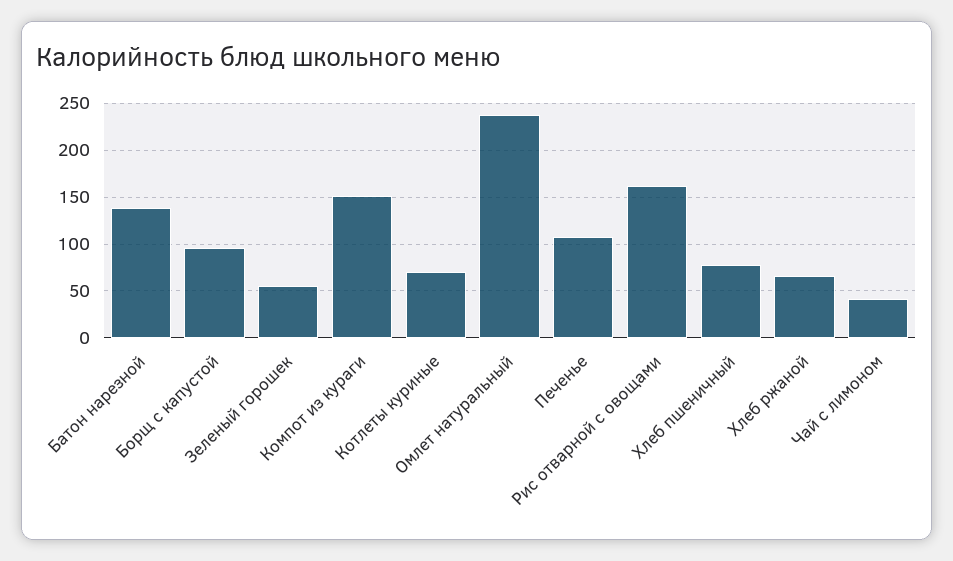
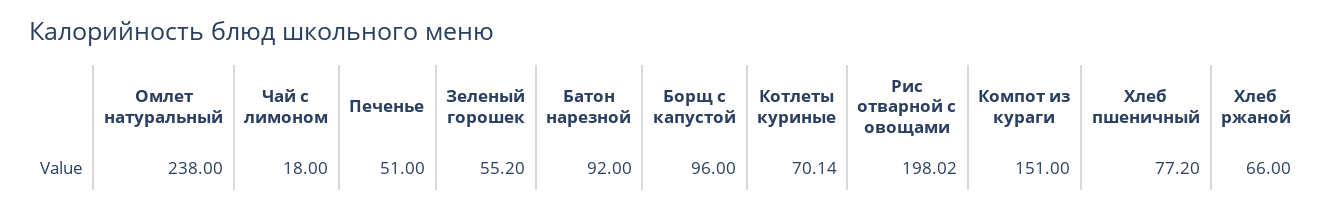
  {
-   "Батон нарезной": 140,
+   "Батон нарезной": 92,
    "Борщ с капустой": 96,
    "Зеленый горошек": 55.2,
    "Компот из кураги": 151,
    "Котлеты куриные": 70.14,
    "Омлет натуральный": 238,
-   "Печенье": 110,
+   "Печенье": 51,
-   "Рис отварной с овощами": 160,
+   "Рис отварной с овощами": 198.02,
    "Хлеб пшеничный": 77.2,
    "Хлеб ржаной": 66,
-   "Чай с лимоном": 40
+   "Чай с лимоном": 18
  }

